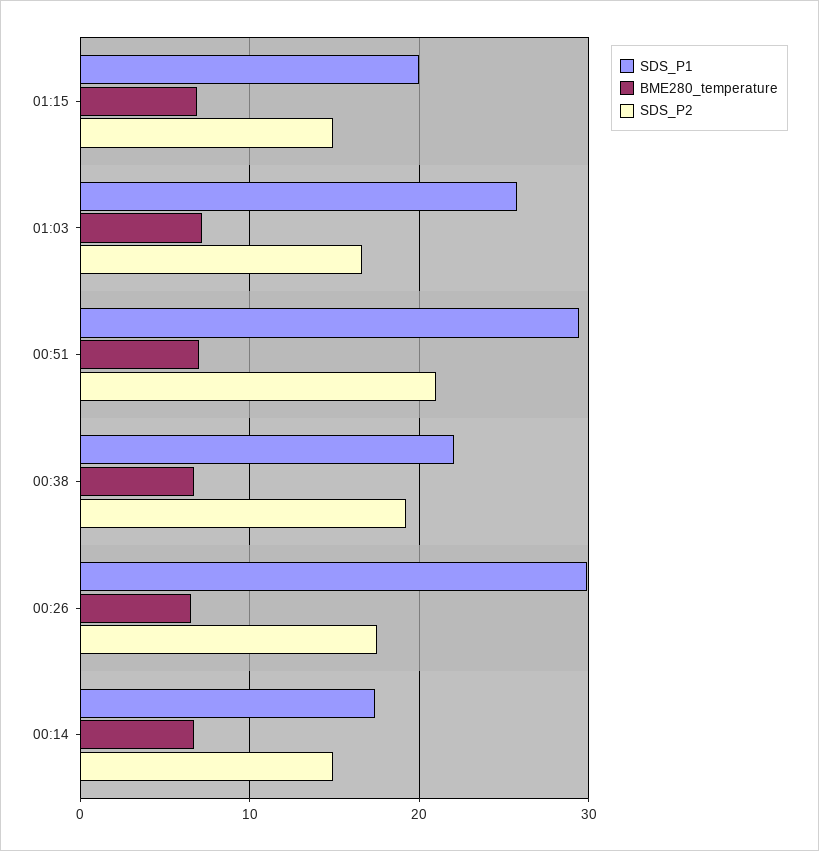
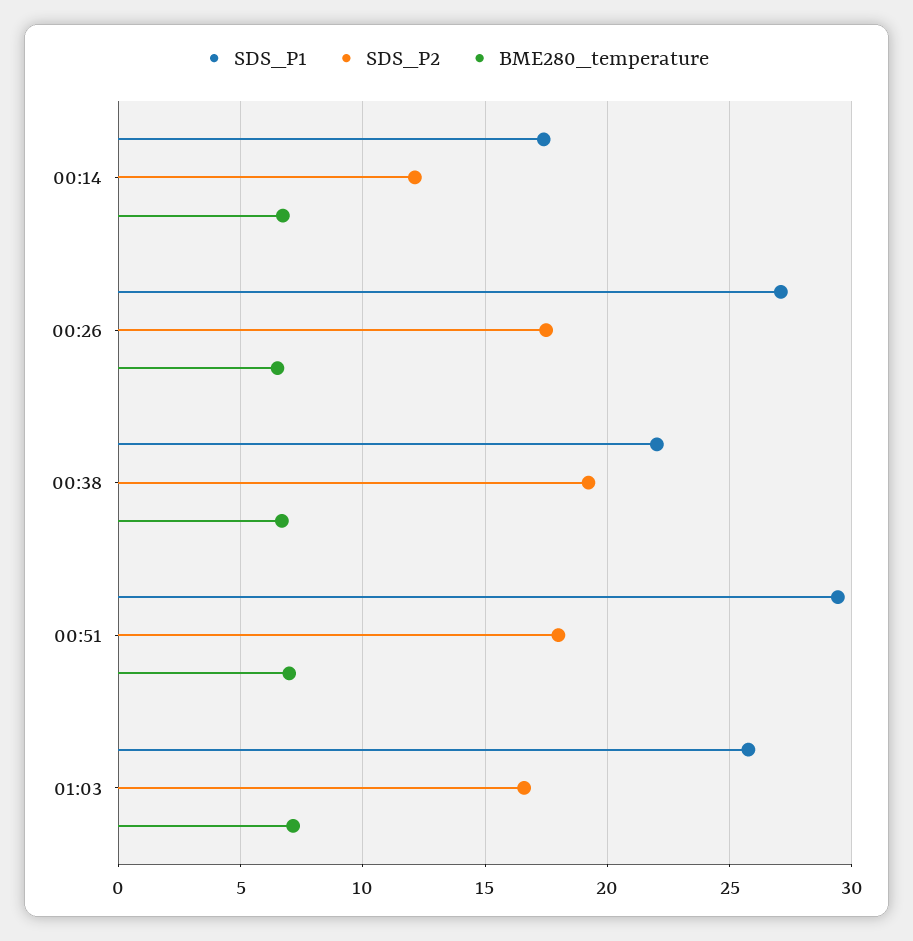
  {
    "SDS_P1": {
-     "01:15": 20,
      "01:03": 26,
      "00:51": 29.5,
      "00:38": 22,
-     "00:26": 30,
+     "00:26": 27,
      "00:14": 17.5
    },
    "BME280_temperature": {
-     "01:15": 7,
      "01:03": 7,
      "00:51": 7,
      "00:38": 6.5,
      "00:26": 6.5,
      "00:14": 6.5
    },
    "SDS_P2": {
-     "01:15": 15,
      "01:03": 16.5,
-     "00:51": 21,
+     "00:51": 18,
      "00:38": 19,
      "00:26": 17.5,
-     "00:14": 15
+     "00:14": 12
    }
  }

